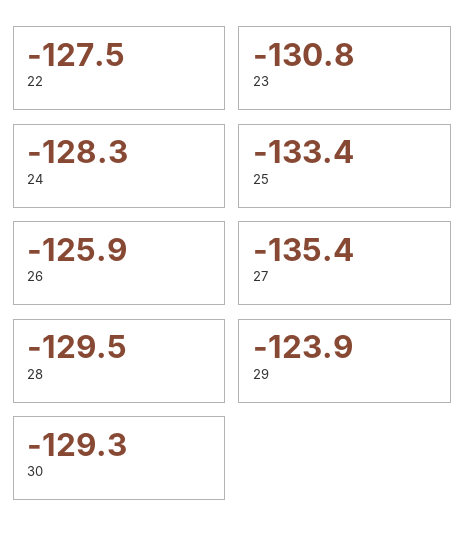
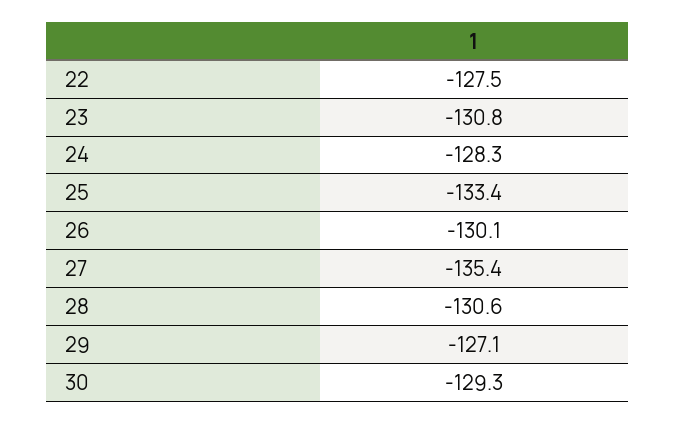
  {
    "22": -127.5,
    "23": -130.8,
    "24": -128.3,
    "25": -133.4,
-   "26": -125.9,
+   "26": -130.1,
    "27": -135.4,
-   "28": -129.5,
+   "28": -130.6,
-   "29": -123.9,
+   "29": -127.1,
    "30": -129.3
  }

